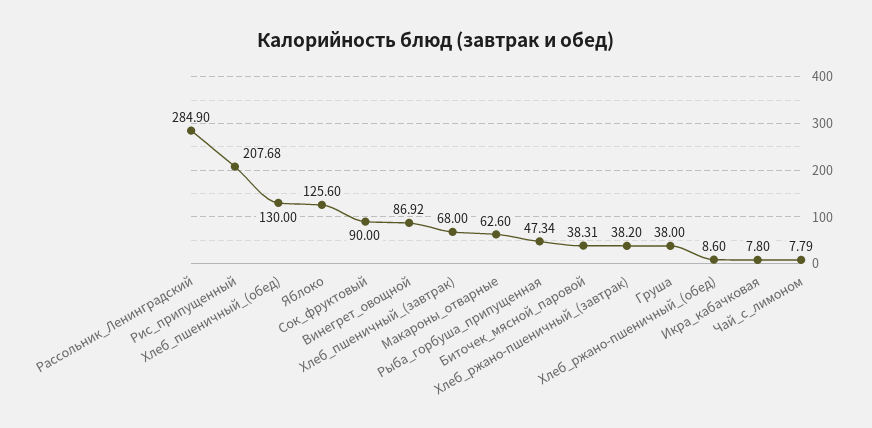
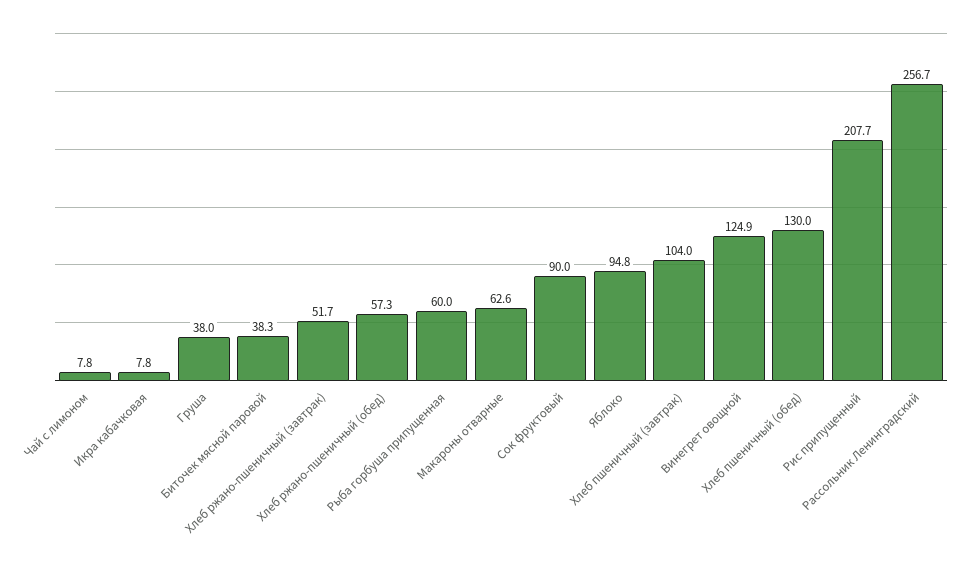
  {
-   "Рассольник_Ленинградский": 284.9,
+   "Рассольник_Ленинградский": 256.7,
    "Рис_припущенный": 207.68,
    "Хлеб_пшеничный_(обед)": 130,
-   "Яблоко": 125.6,
+   "Яблоко": 94.8,
    "Сок_фруктовый": 90,
-   "Винегрет_овощной": 86.92,
+   "Винегрет_овощной": 124.9,
-   "Хлеб_пшеничный_(завтрак)": 68,
+   "Хлеб_пшеничный_(завтрак)": 104,
    "Макароны_отварные": 62.6,
-   "Рыба_горбуша_припущенная": 47.34,
+   "Рыба_горбуша_припущенная": 60,
    "Биточек_мясной_паровой": 38.31,
-   "Хлеб_ржано-пшеничный_(завтрак)": 38.2,
+   "Хлеб_ржано-пшеничный_(завтрак)": 51.7,
    "Груша": 38,
-   "Хлеб_ржано-пшеничный_(обед)": 8.6,
+   "Хлеб_ржано-пшеничный_(обед)": 57.3,
    "Икра_кабачковая": 7.8,
    "Чай_с_лимоном": 7.79
  }

